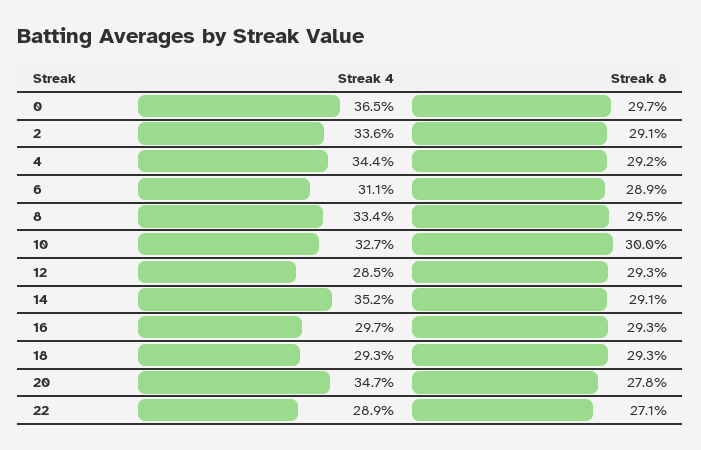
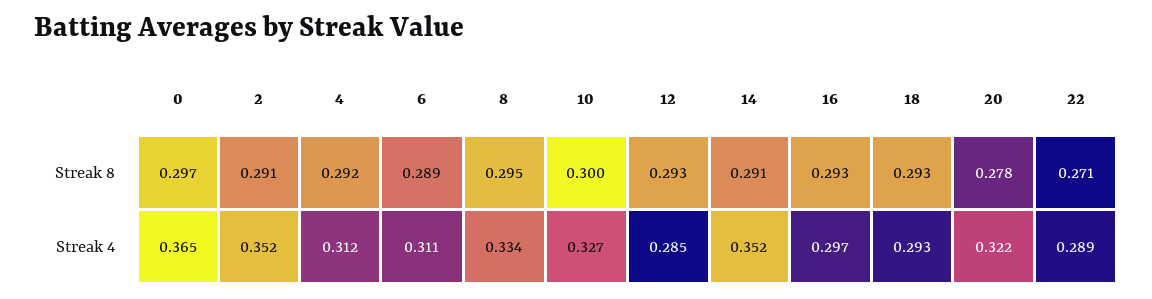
  {
    "Streak 4": {
      "0": 0.365,
-     "2": 0.336,
+     "2": 0.352,
-     "4": 0.344,
+     "4": 0.312,
      "6": 0.311,
      "8": 0.334,
      "10": 0.327,
      "12": 0.285,
      "14": 0.352,
      "16": 0.297,
      "18": 0.293,
-     "20": 0.347,
+     "20": 0.322,
      "22": 0.289
    },
    "Streak 8": {
      "0": 0.297,
      "2": 0.291,
      "4": 0.292,
      "6": 0.289,
      "8": 0.295,
      "10": 0.3,
      "12": 0.293,
      "14": 0.291,
      "16": 0.293,
      "18": 0.293,
      "20": 0.278,
      "22": 0.271
    }
  }

